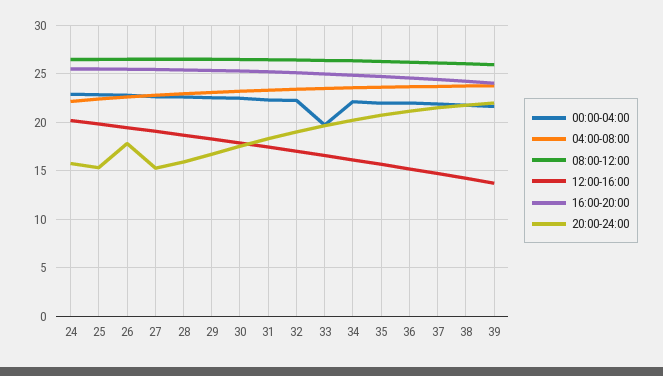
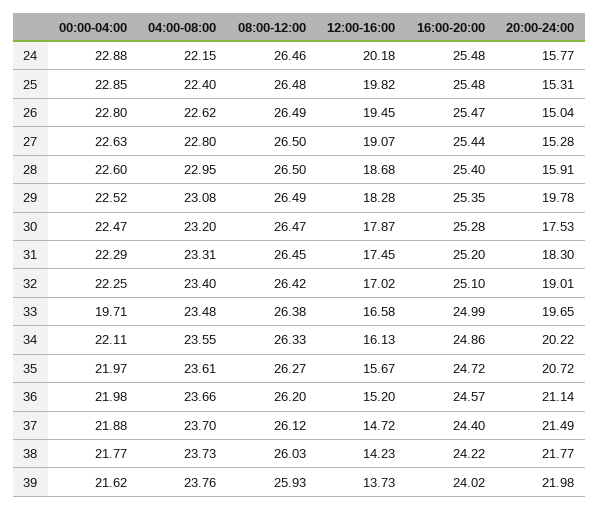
  {
    "00:00-04:00": {
      "24": 22.88,
      "25": 22.85,
      "26": 22.8,
      "27": 22.63,
      "28": 22.6,
      "29": 22.52,
      "30": 22.47,
      "31": 22.29,
      "32": 22.25,
      "33": 19.71,
      "34": 22.11,
      "35": 21.97,
      "36": 21.98,
      "37": 21.88,
      "38": 21.77,
      "39": 21.62
    },
    "04:00-08:00": {
      "24": 22.15,
      "25": 22.4,
      "26": 22.62,
      "27": 22.8,
      "28": 22.95,
      "29": 23.08,
      "30": 23.2,
      "31": 23.31,
      "32": 23.4,
      "33": 23.48,
      "34": 23.55,
      "35": 23.61,
      "36": 23.66,
      "37": 23.7,
      "38": 23.73,
      "39": 23.76
    },
    "08:00-12:00": {
      "24": 26.46,
      "25": 26.48,
      "26": 26.49,
      "27": 26.5,
      "28": 26.5,
      "29": 26.49,
      "30": 26.47,
      "31": 26.45,
      "32": 26.42,
      "33": 26.38,
      "34": 26.33,
      "35": 26.27,
      "36": 26.2,
      "37": 26.12,
      "38": 26.03,
      "39": 25.93
    },
    "12:00-16:00": {
      "24": 20.18,
      "25": 19.82,
      "26": 19.45,
      "27": 19.07,
      "28": 18.68,
      "29": 18.28,
      "30": 17.87,
      "31": 17.45,
      "32": 17.02,
      "33": 16.58,
      "34": 16.13,
      "35": 15.67,
      "36": 15.2,
      "37": 14.72,
      "38": 14.23,
      "39": 13.73
    },
    "16:00-20:00": {
      "24": 25.48,
      "25": 25.48,
      "26": 25.47,
      "27": 25.44,
      "28": 25.4,
      "29": 25.35,
      "30": 25.28,
      "31": 25.2,
      "32": 25.1,
      "33": 24.99,
      "34": 24.86,
      "35": 24.72,
      "36": 24.57,
      "37": 24.4,
      "38": 24.22,
      "39": 24.02
    },
    "20:00-24:00": {
      "24": 15.77,
      "25": 15.31,
-     "26": 18,
+     "26": 15.04,
      "27": 15.28,
      "28": 15.91,
-     "29": 17,
+     "29": 19.78,
      "30": 17.53,
      "31": 18.3,
      "32": 19.01,
      "33": 19.65,
      "34": 20.22,
      "35": 20.72,
      "36": 21.14,
      "37": 21.49,
      "38": 21.77,
      "39": 21.98
    }
  }

